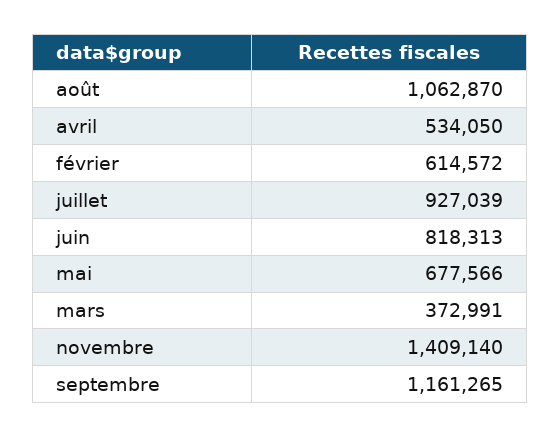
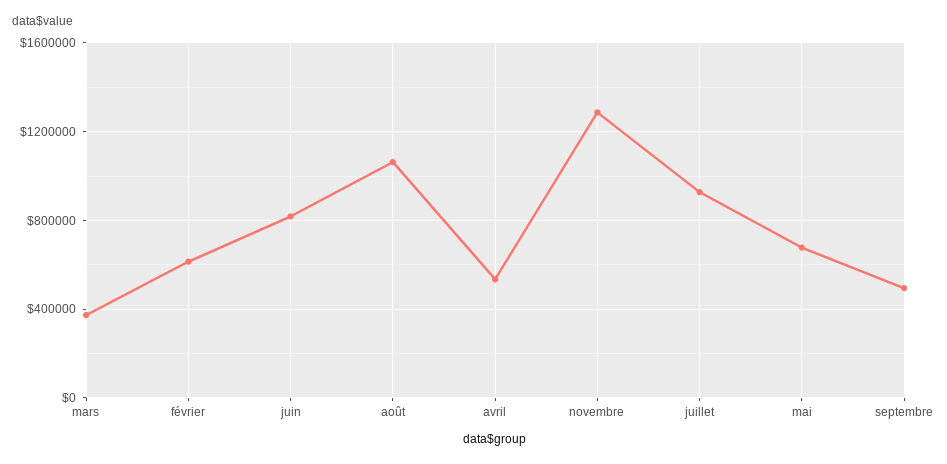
  {
    "août": 1062870,
    "avril": 534050,
    "février": 614572,
    "juillet": 927039,
    "juin": 818313,
    "mai": 677566,
    "mars": 372991,
-   "novembre": 1409140,
+   "novembre": 1300000,
-   "septembre": 1161265
+   "septembre": 500000
  }

